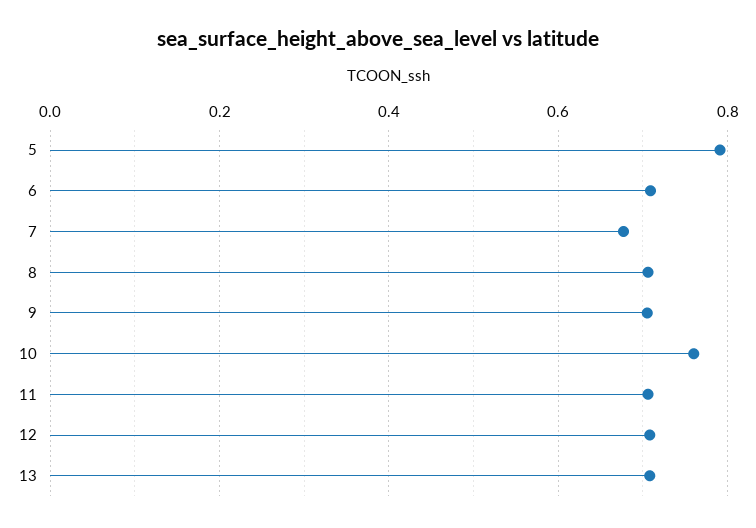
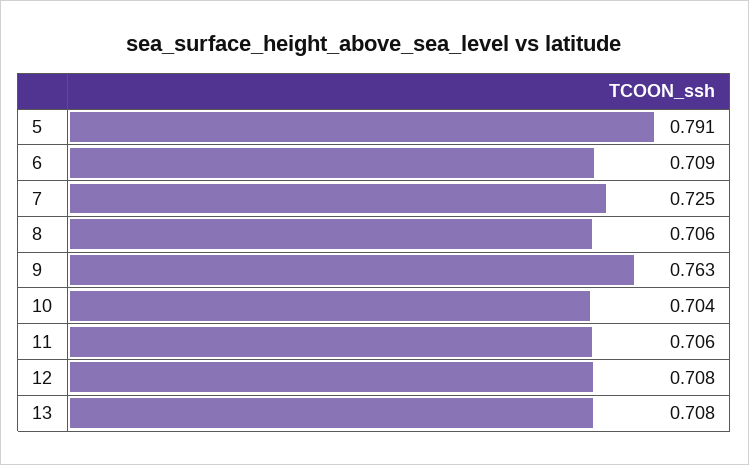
  {
    "5": 0.791,
    "6": 0.709,
-   "7": 0.68,
+   "7": 0.725,
    "8": 0.706,
-   "9": 0.7,
+   "9": 0.763,
-   "10": 0.76,
+   "10": 0.704,
    "11": 0.706,
    "12": 0.708,
    "13": 0.708
  }

